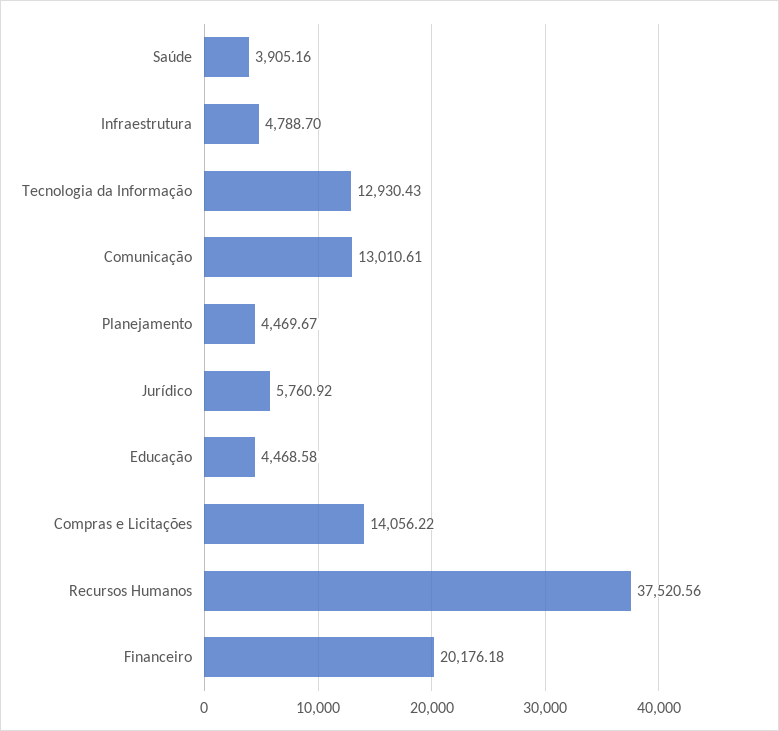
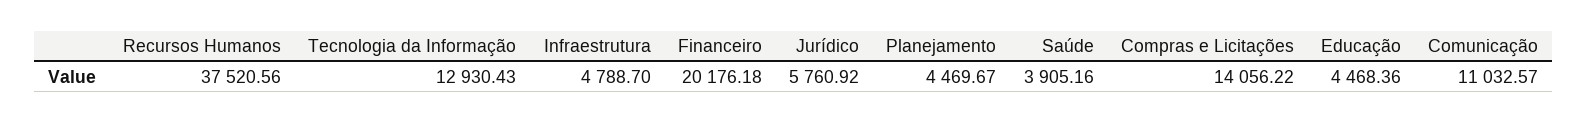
  {
    "Saúde": 3905.16,
    "Infraestrutura": 4788.7,
    "Tecnologia da Informação": 12930.43,
-   "Comunicação": 13010.61,
+   "Comunicação": 11032.57,
    "Planejamento": 4469.67,
    "Jurídico": 5760.92,
-   "Educação": 4468.58,
+   "Educação": 4468.36,
    "Compras e Licitações": 14056.22,
    "Recursos Humanos": 37520.56,
    "Financeiro": 20176.18
  }

